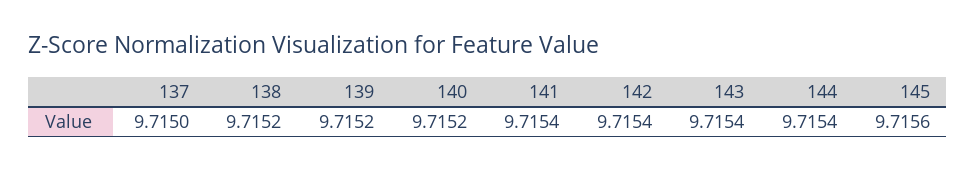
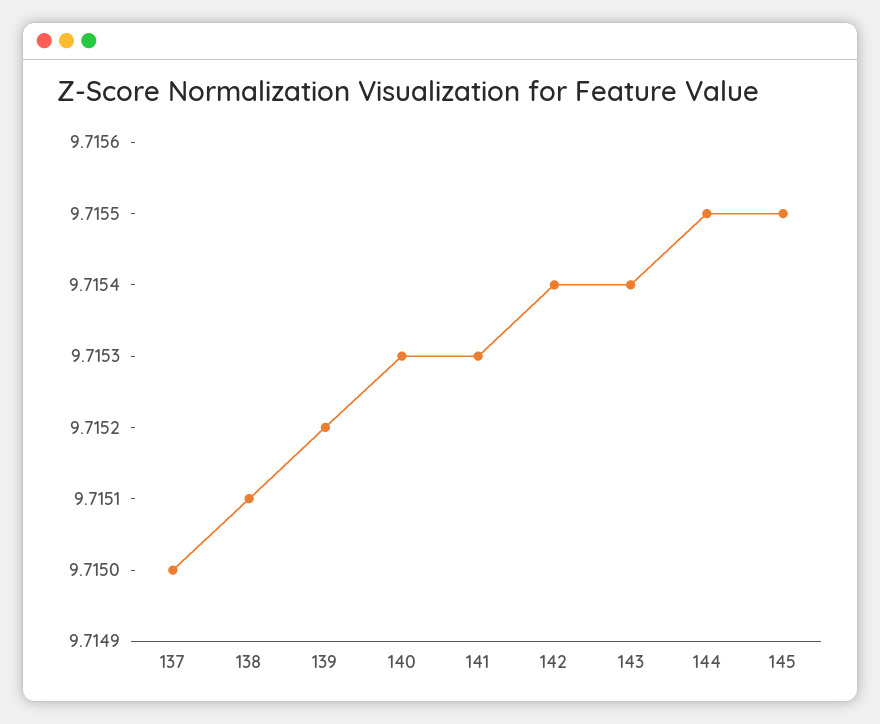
  {
    "137": 9.715,
-   "138": 9.7152,
+   "138": 9.7151,
    "139": 9.7152,
-   "140": 9.7152,
+   "140": 9.7153,
-   "141": 9.7154,
+   "141": 9.7153,
    "142": 9.7154,
    "143": 9.7154,
-   "144": 9.7154,
+   "144": 9.7155,
-   "145": 9.7156
+   "145": 9.7155
  }

